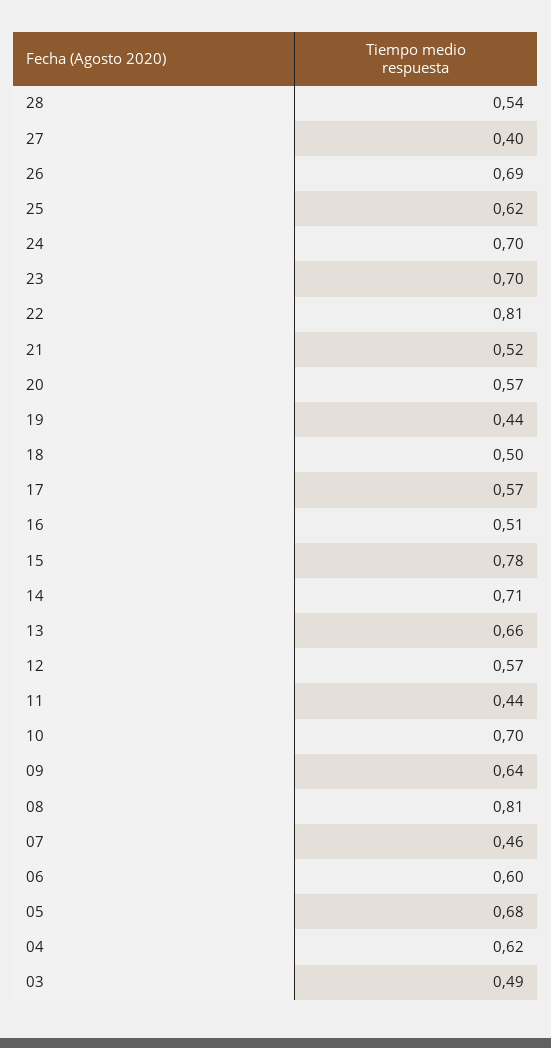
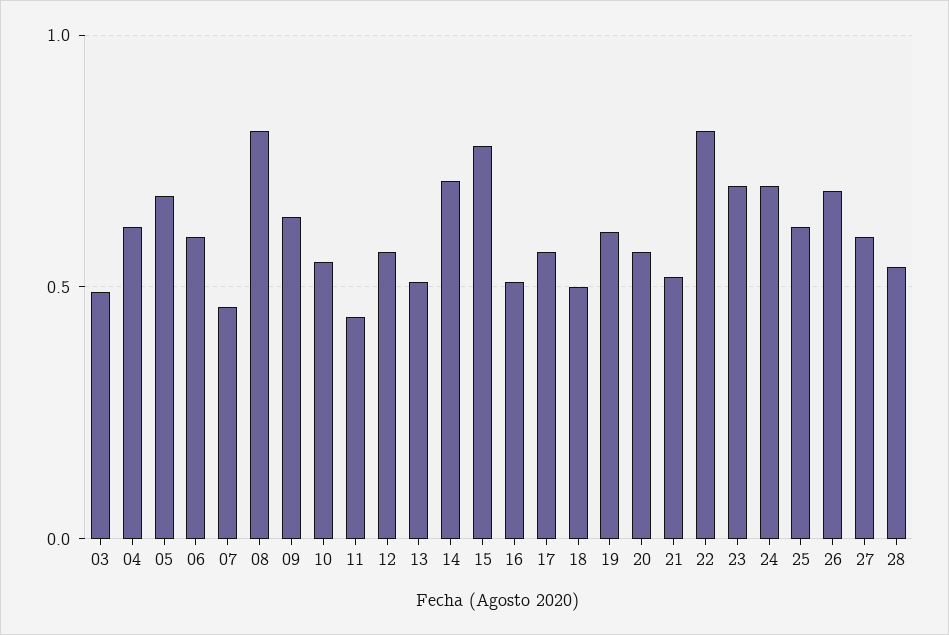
  {
    "28": 0.54,
-   "27": 0.4,
+   "27": 0.6,
    "26": 0.69,
    "25": 0.62,
    "24": 0.7,
    "23": 0.7,
    "22": 0.81,
    "21": 0.52,
    "20": 0.57,
-   "19": 0.44,
+   "19": 0.6,
    "18": 0.5,
    "17": 0.57,
    "16": 0.51,
    "15": 0.78,
    "14": 0.71,
-   "13": 0.66,
+   "13": 0.5,
    "12": 0.57,
    "11": 0.44,
-   "10": 0.7,
+   "10": 0.55,
    "09": 0.64,
    "08": 0.81,
    "07": 0.46,
    "06": 0.6,
    "05": 0.68,
    "04": 0.62,
    "03": 0.49
  }

